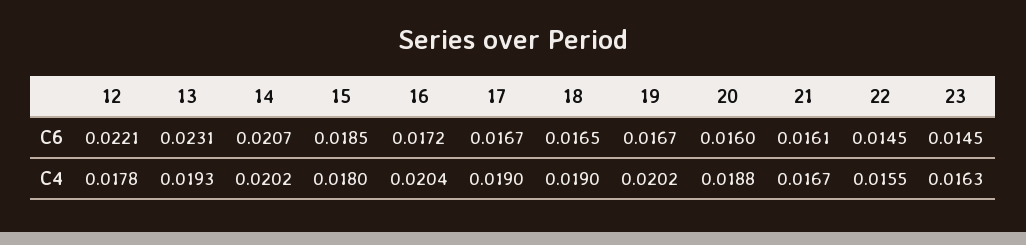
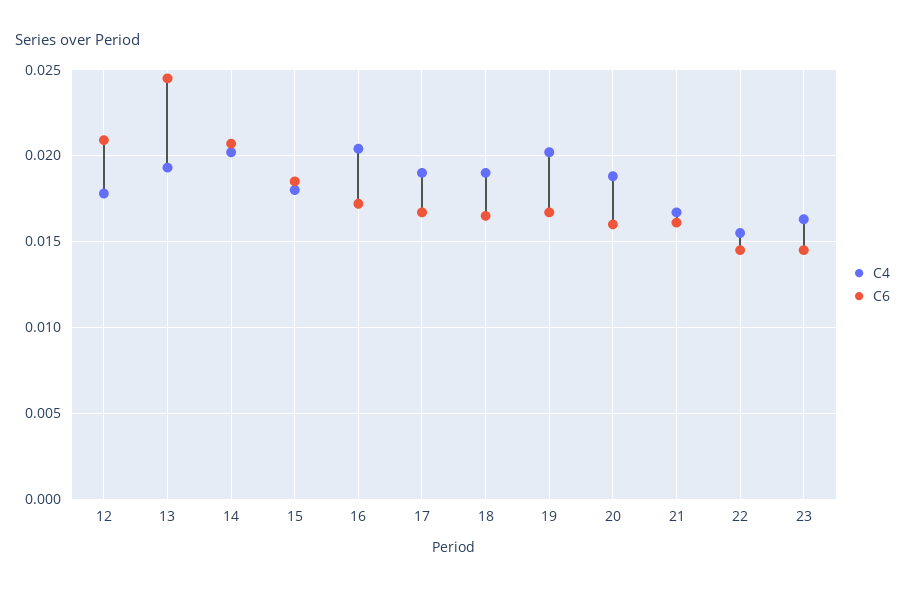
  {
    "C6": {
-     "12": 0.0221,
+     "12": 0.021,
-     "13": 0.0231,
+     "13": 0.0245,
      "14": 0.0207,
      "15": 0.0185,
      "16": 0.0172,
      "17": 0.0167,
      "18": 0.0165,
      "19": 0.0167,
      "20": 0.016,
      "21": 0.0161,
      "22": 0.0145,
      "23": 0.0145
    },
    "C4": {
      "12": 0.0178,
      "13": 0.0193,
      "14": 0.0202,
      "15": 0.018,
      "16": 0.0204,
      "17": 0.019,
      "18": 0.019,
      "19": 0.0202,
      "20": 0.0188,
      "21": 0.0167,
      "22": 0.0155,
      "23": 0.0163
    }
  }

